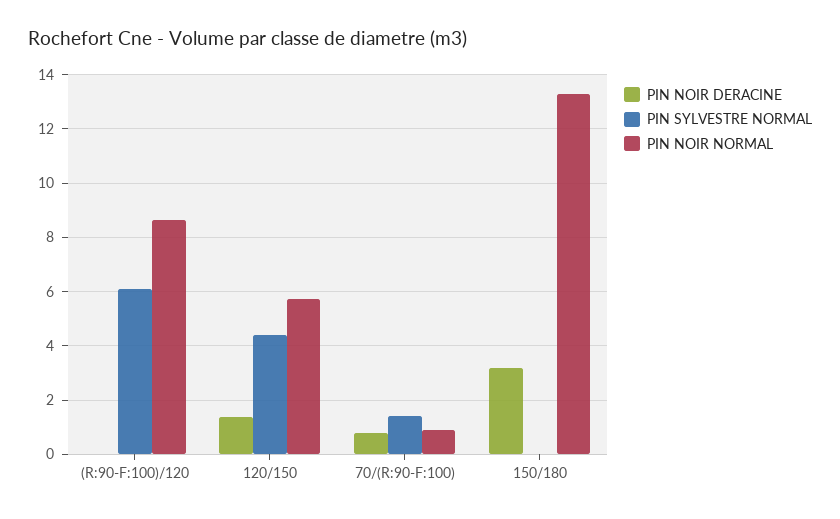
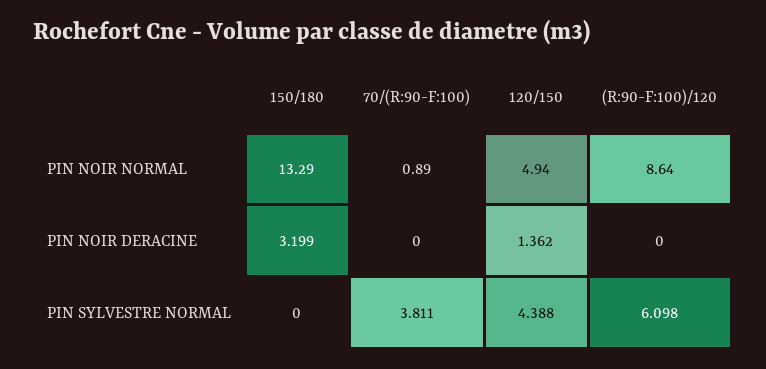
  {
    "PIN NOIR DERACINE": {
      "(R:90-F:100)/120": 0,
      "120/150": 1.362,
-     "70/(R:90-F:100)": 0.75,
+     "70/(R:90-F:100)": 0,
      "150/180": 3.199
    },
    "PIN SYLVESTRE NORMAL": {
      "(R:90-F:100)/120": 6.098,
      "120/150": 4.388,
-     "70/(R:90-F:100)": 1.5,
+     "70/(R:90-F:100)": 3.811,
      "150/180": 0
    },
    "PIN NOIR NORMAL": {
      "(R:90-F:100)/120": 8.64,
-     "120/150": 5.75,
+     "120/150": 4.94,
      "70/(R:90-F:100)": 0.89,
      "150/180": 13.29
    }
  }

